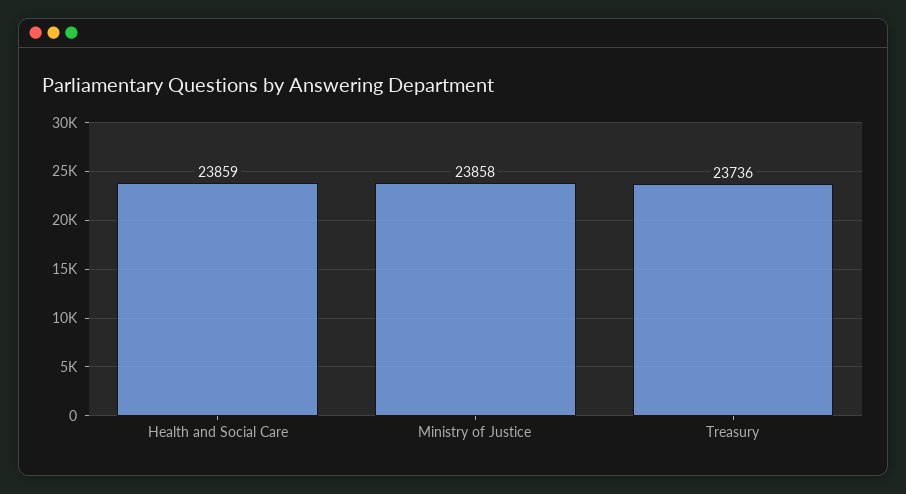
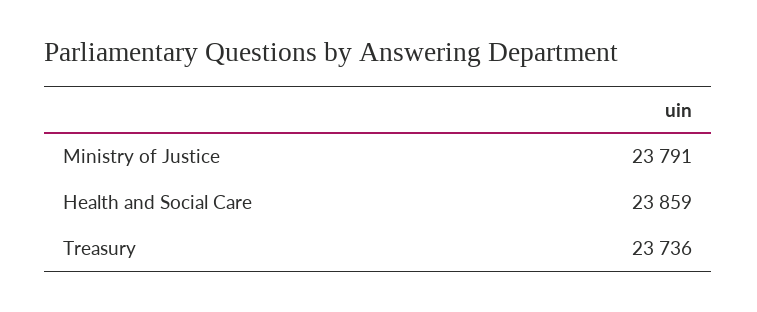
  {
    "Health and Social Care": 23859,
-   "Ministry of Justice": 23858,
+   "Ministry of Justice": 23791,
    "Treasury": 23736
  }

